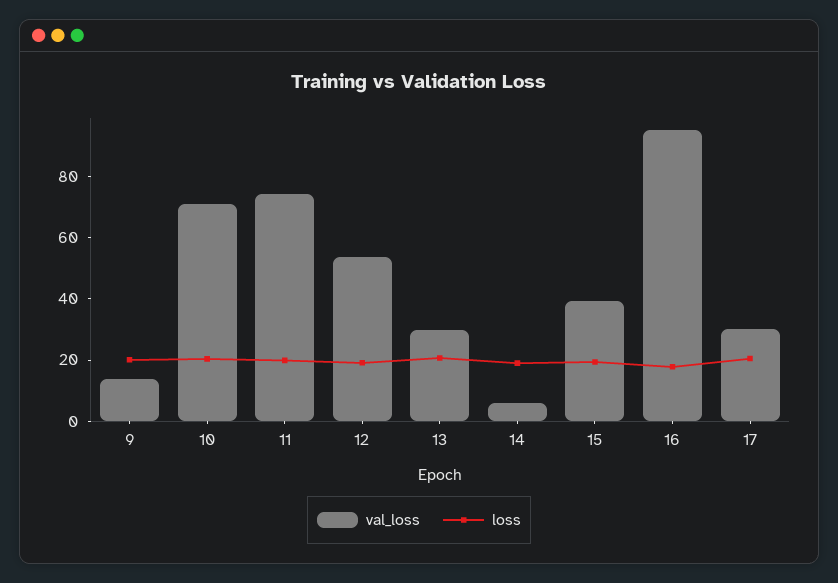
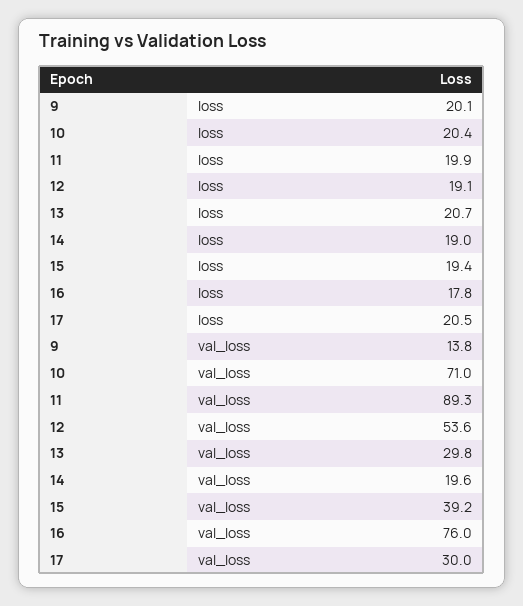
  {
    "val_loss": {
      "9": 13.8,
      "10": 71,
-     "11": 75,
+     "11": 89.3,
      "12": 53.6,
      "13": 29.8,
-     "14": 5,
+     "14": 19.6,
      "15": 39.2,
-     "16": 95,
+     "16": 76,
      "17": 30
    },
    "loss": {
      "9": 20.1,
      "10": 20.4,
      "11": 19.9,
      "12": 19.1,
      "13": 20.7,
      "14": 19,
      "15": 19.4,
      "16": 17.8,
      "17": 20.5
    }
  }

